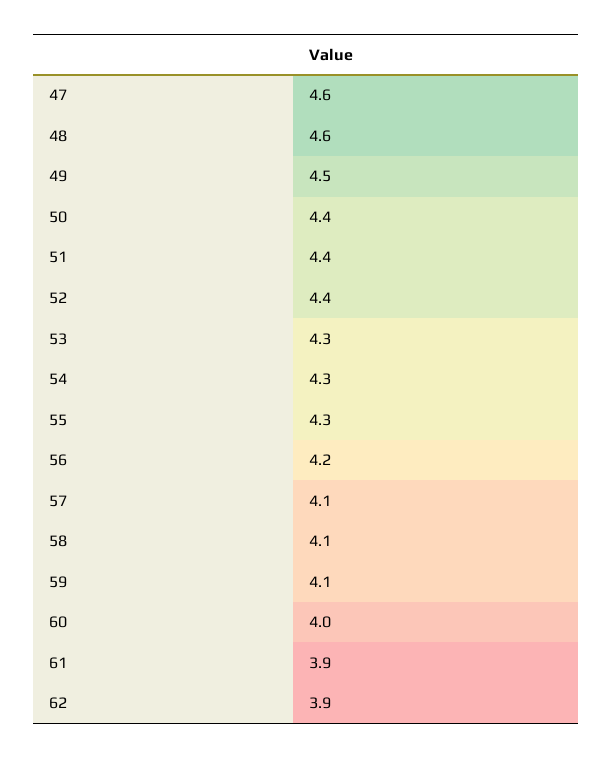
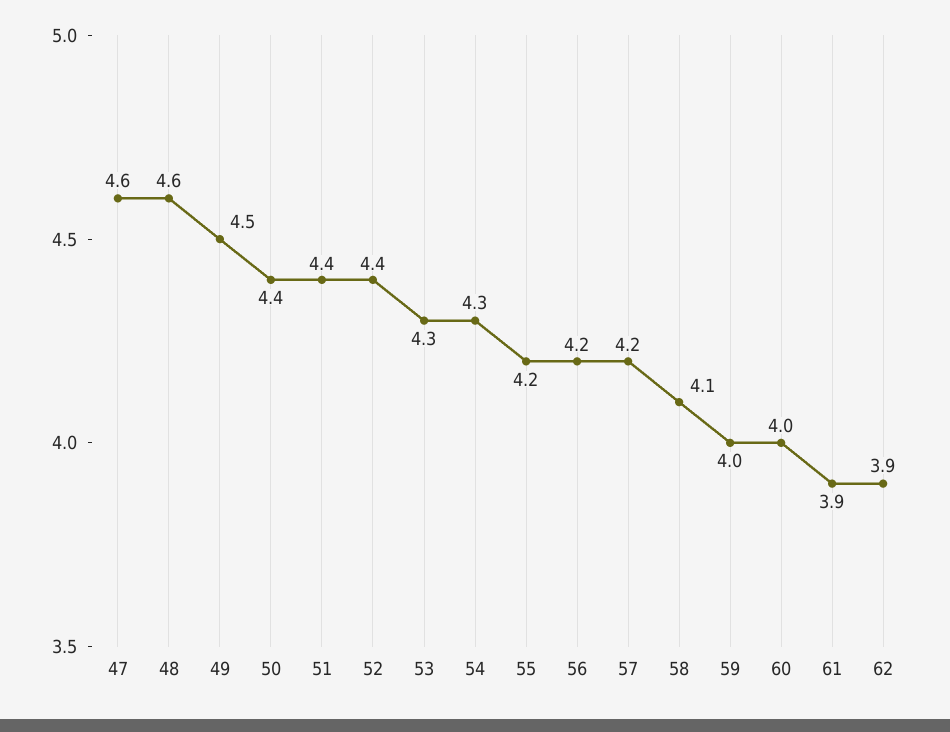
  {
    "47": 4.6,
    "48": 4.6,
    "49": 4.5,
    "50": 4.4,
    "51": 4.4,
    "52": 4.4,
    "53": 4.3,
    "54": 4.3,
-   "55": 4.3,
+   "55": 4.2,
    "56": 4.2,
-   "57": 4.1,
+   "57": 4.2,
    "58": 4.1,
-   "59": 4.1,
+   "59": 4,
    "60": 4,
    "61": 3.9,
    "62": 3.9
  }

